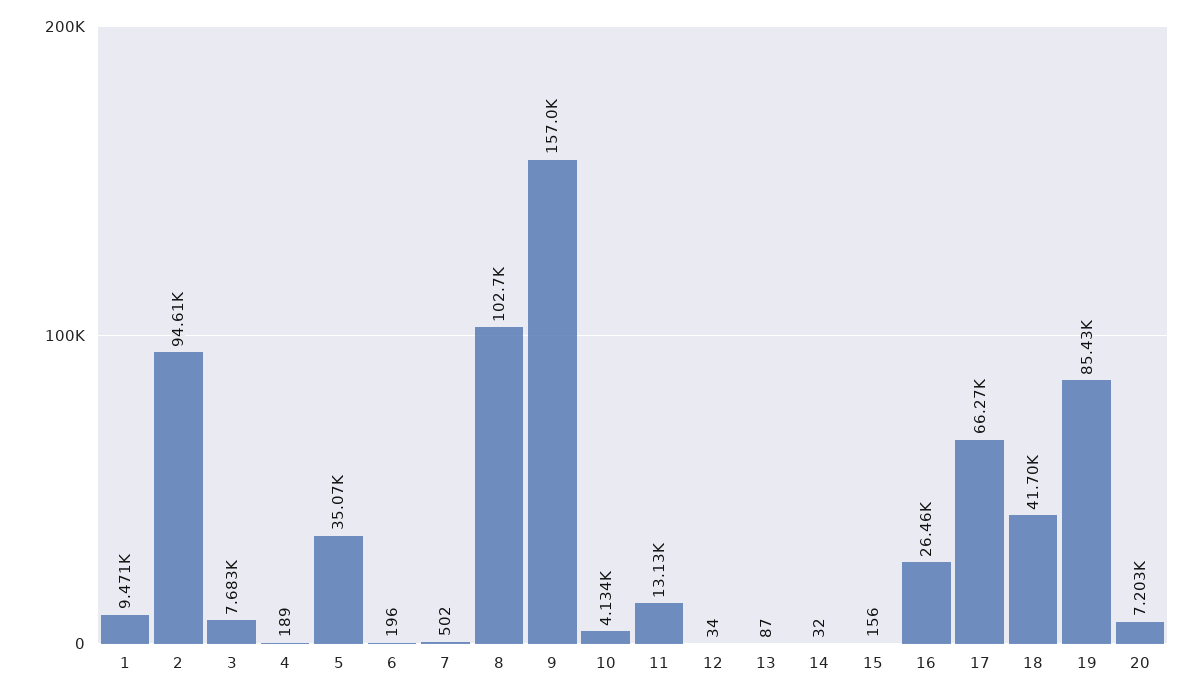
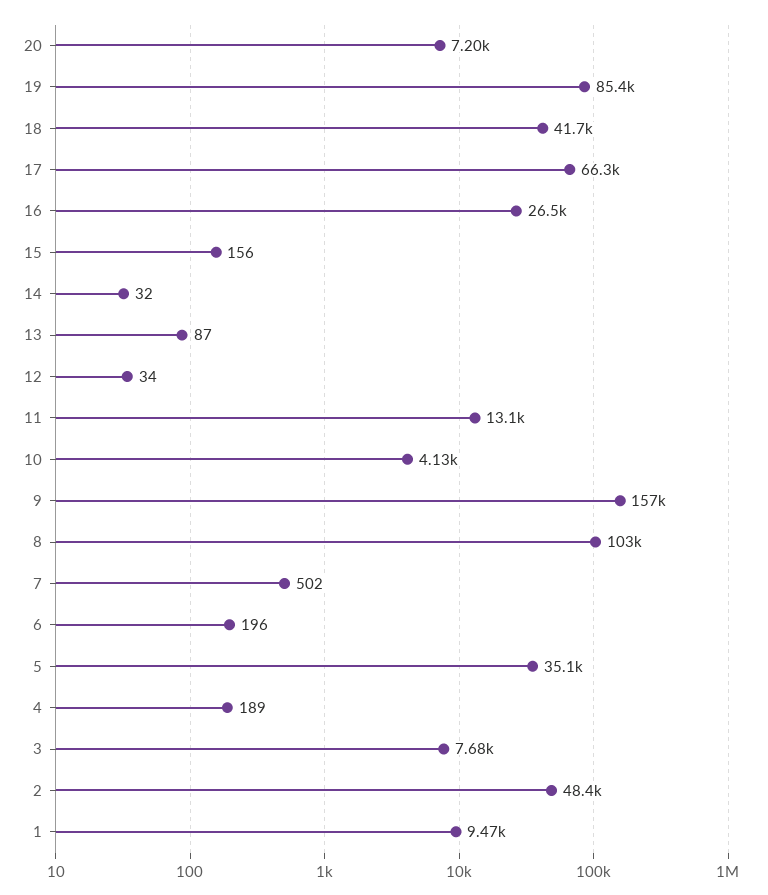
  {
    "1": 9471,
-   "2": 94610,
+   "2": 48400,
    "3": 7683,
    "4": 189,
    "5": 35070,
    "6": 196,
    "7": 502,
    "8": 102700,
    "9": 157000,
    "10": 4134,
    "11": 13130,
    "12": 34,
    "13": 87,
    "14": 32,
    "15": 156,
    "16": 26460,
    "17": 66270,
    "18": 41700,
    "19": 85430,
    "20": 7203
  }

